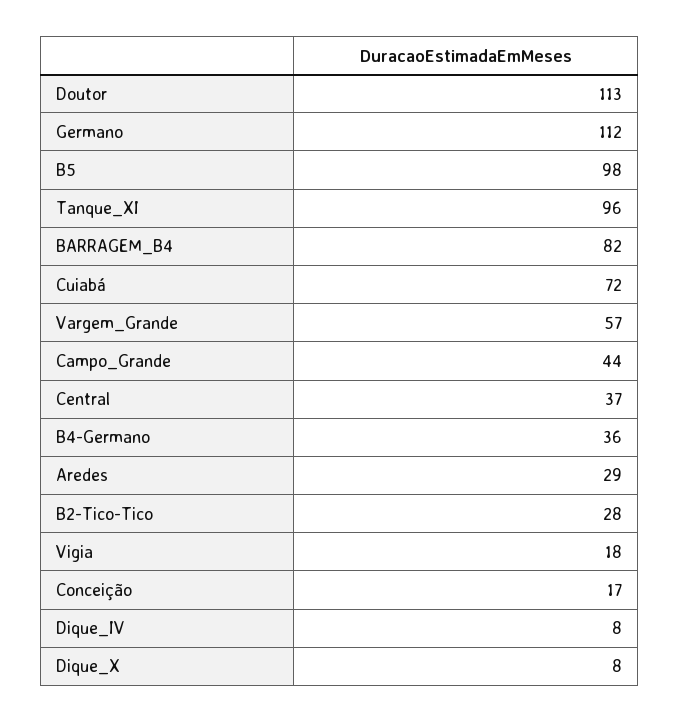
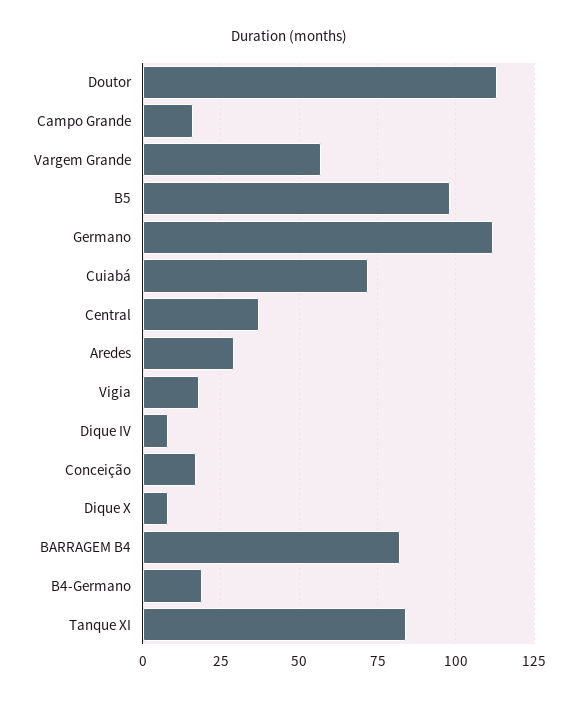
  {
    "Doutor": 113,
    "Germano": 112,
    "B5": 98,
-   "Tanque_XI": 96,
+   "Tanque_XI": 85,
    "BARRAGEM_B4": 82,
    "Cuiabá": 72,
    "Vargem_Grande": 57,
-   "Campo_Grande": 44,
+   "Campo_Grande": 15,
    "Central": 37,
-   "B4-Germano": 36,
+   "B4-Germano": 20,
    "Aredes": 29,
-   "B2-Tico-Tico": 28,
    "Vigia": 18,
    "Conceição": 17,
    "Dique_IV": 8,
    "Dique_X": 8
  }

